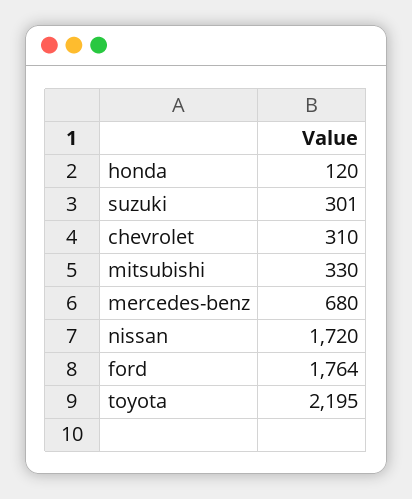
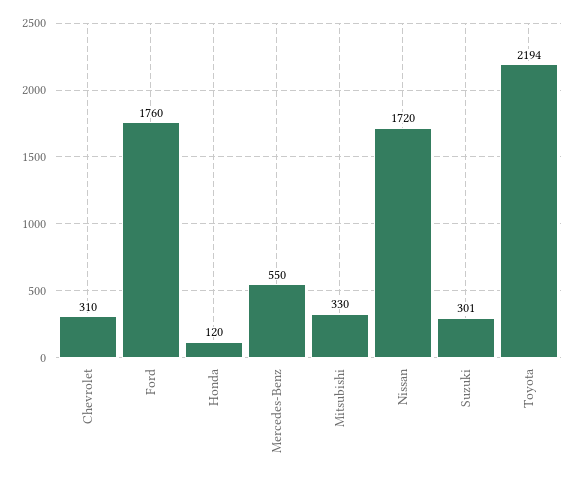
  {
    "honda": 120,
    "suzuki": 301,
    "chevrolet": 310,
    "mitsubishi": 330,
-   "mercedes-benz": 680,
+   "mercedes-benz": 550,
    "nissan": 1720,
-   "ford": 1764,
+   "ford": 1760,
-   "toyota": 2195
+   "toyota": 2194
  }

